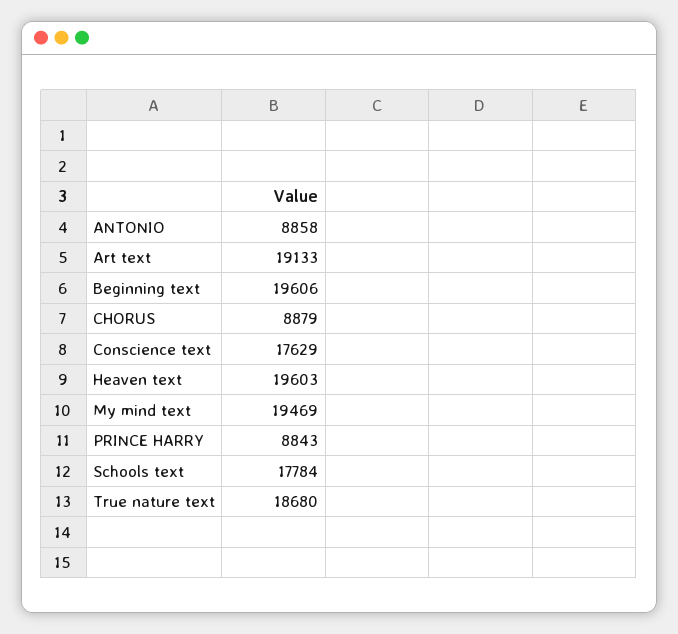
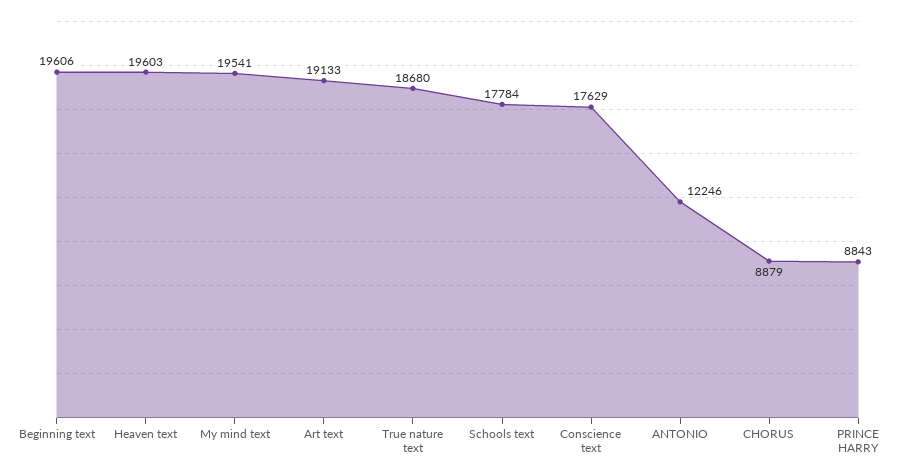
  {
-   "ANTONIO": 8858,
+   "ANTONIO": 12246,
    "Art text": 19133,
    "Beginning text": 19606,
    "CHORUS": 8879,
    "Conscience text": 17629,
    "Heaven text": 19603,
-   "My mind text": 19469,
+   "My mind text": 19541,
    "PRINCE HARRY": 8843,
    "Schools text": 17784,
    "True nature text": 18680
  }

